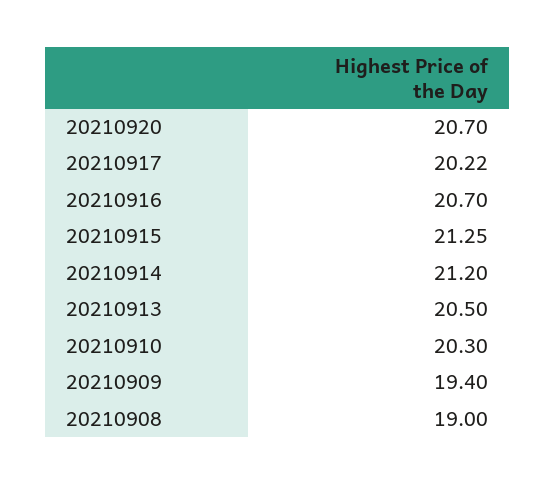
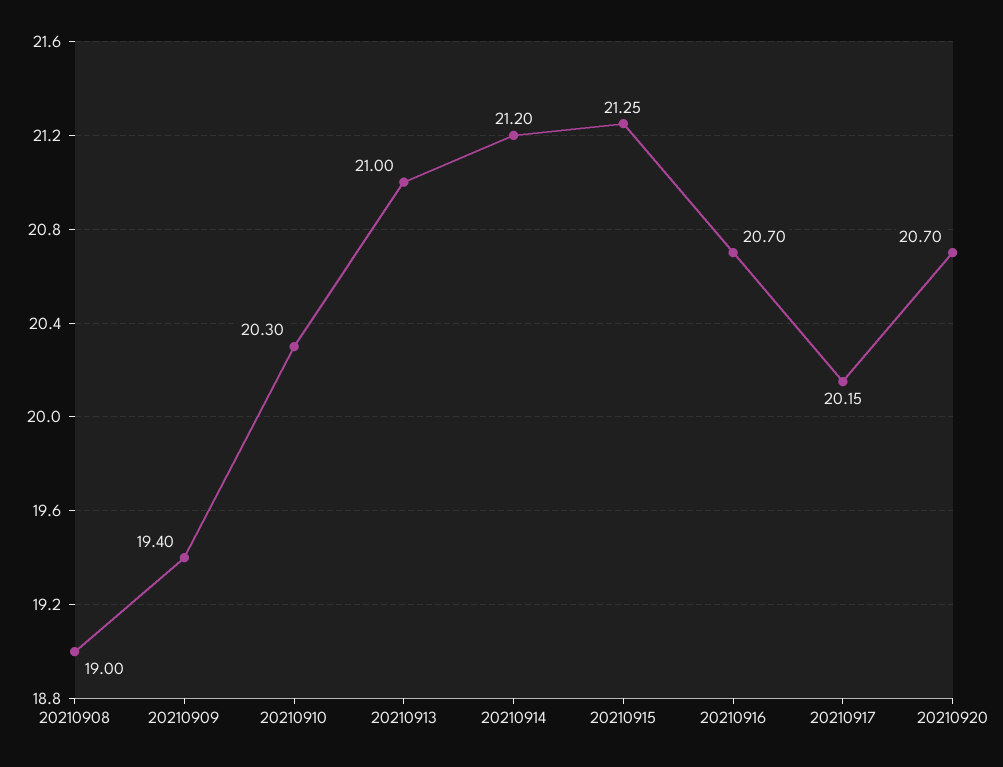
  {
    "20210920": 20.7,
-   "20210917": 20.22,
+   "20210917": 20.15,
    "20210916": 20.7,
    "20210915": 21.25,
    "20210914": 21.2,
-   "20210913": 20.5,
+   "20210913": 21,
    "20210910": 20.3,
    "20210909": 19.4,
    "20210908": 19
  }

